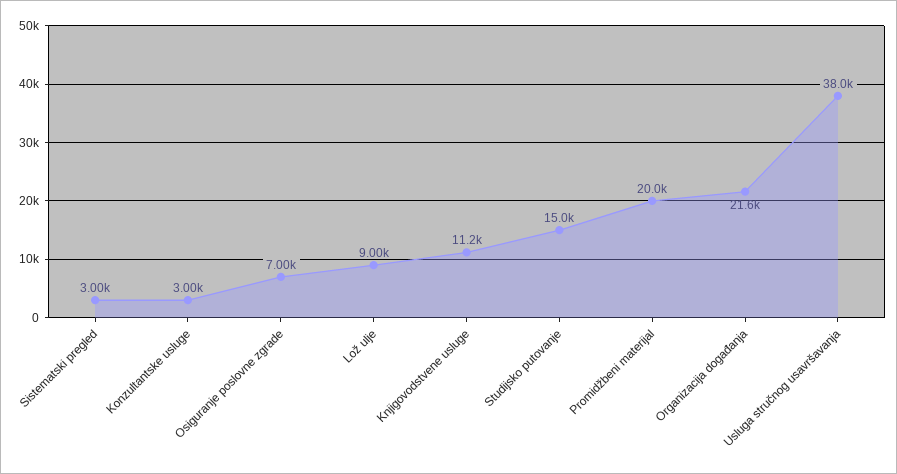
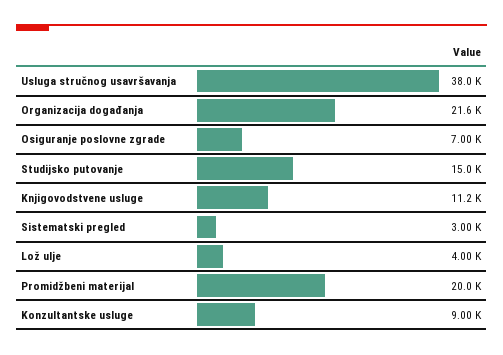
  {
    "Sistematski pregled": 3000,
-   "Konzultantske usluge": 3000,
+   "Konzultantske usluge": 9000,
    "Osiguranje poslovne zgrade": 7000,
-   "Lož ulje": 9000,
+   "Lož ulje": 4000,
    "Knjigovodstvene usluge": 11200,
    "Studijsko putovanje": 15000,
    "Promidžbeni materijal": 20000,
    "Organizacija događanja": 21600,
    "Usluga stručnog usavršavanja": 38000
  }

